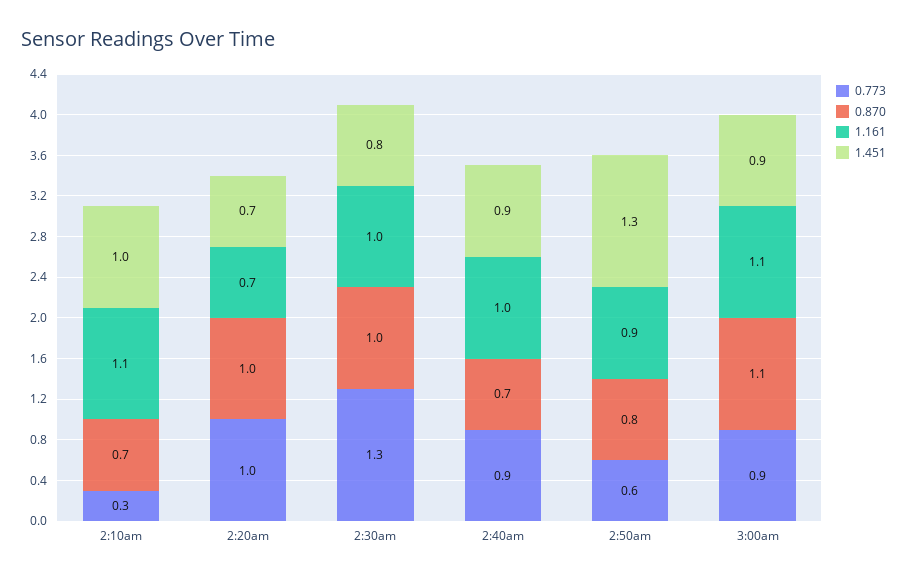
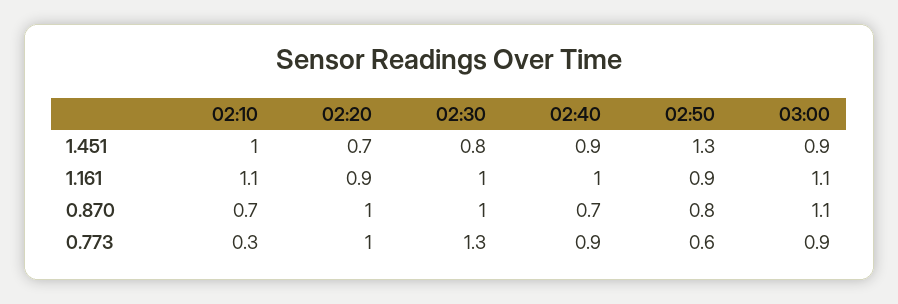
  {
    "0.773": {
      "2:10am": 0.3,
      "2:20am": 1,
      "2:30am": 1.3,
      "2:40am": 0.9,
      "2:50am": 0.6,
      "3:00am": 0.9
    },
    "0.870": {
      "2:10am": 0.7,
      "2:20am": 1,
      "2:30am": 1,
      "2:40am": 0.7,
      "2:50am": 0.8,
      "3:00am": 1.1
    },
    "1.161": {
      "2:10am": 1.1,
-     "2:20am": 0.7,
+     "2:20am": 0.9,
      "2:30am": 1,
      "2:40am": 1,
      "2:50am": 0.9,
      "3:00am": 1.1
    },
    "1.451": {
      "2:10am": 1,
      "2:20am": 0.7,
      "2:30am": 0.8,
      "2:40am": 0.9,
      "2:50am": 1.3,
      "3:00am": 0.9
    }
  }

